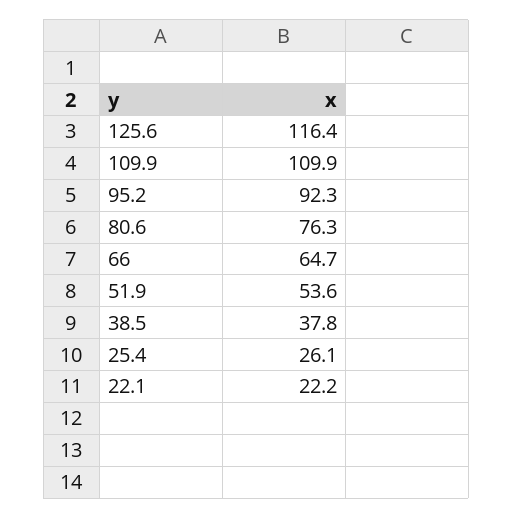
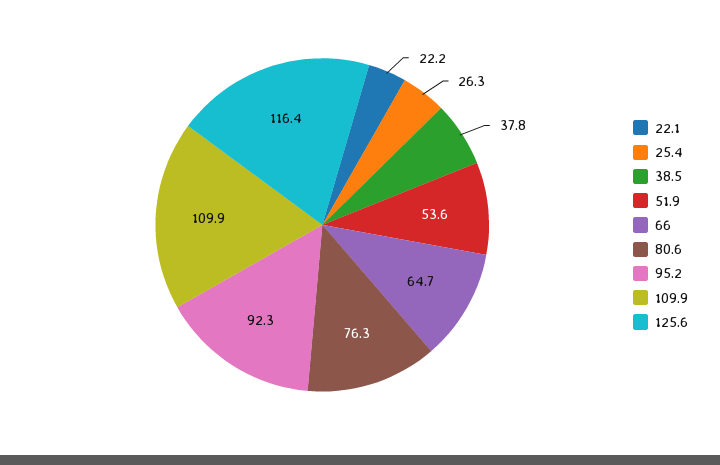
  {
    "125.6": 116.4,
    "109.9": 109.9,
    "95.2": 92.3,
    "80.6": 76.3,
    "66": 64.7,
    "51.9": 53.6,
    "38.5": 37.8,
-   "25.4": 26.1,
+   "25.4": 26.3,
    "22.1": 22.2
  }

